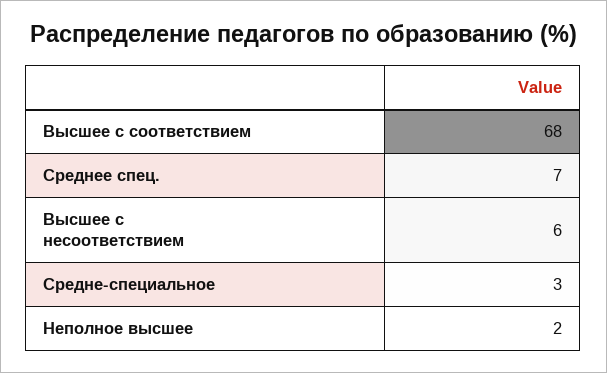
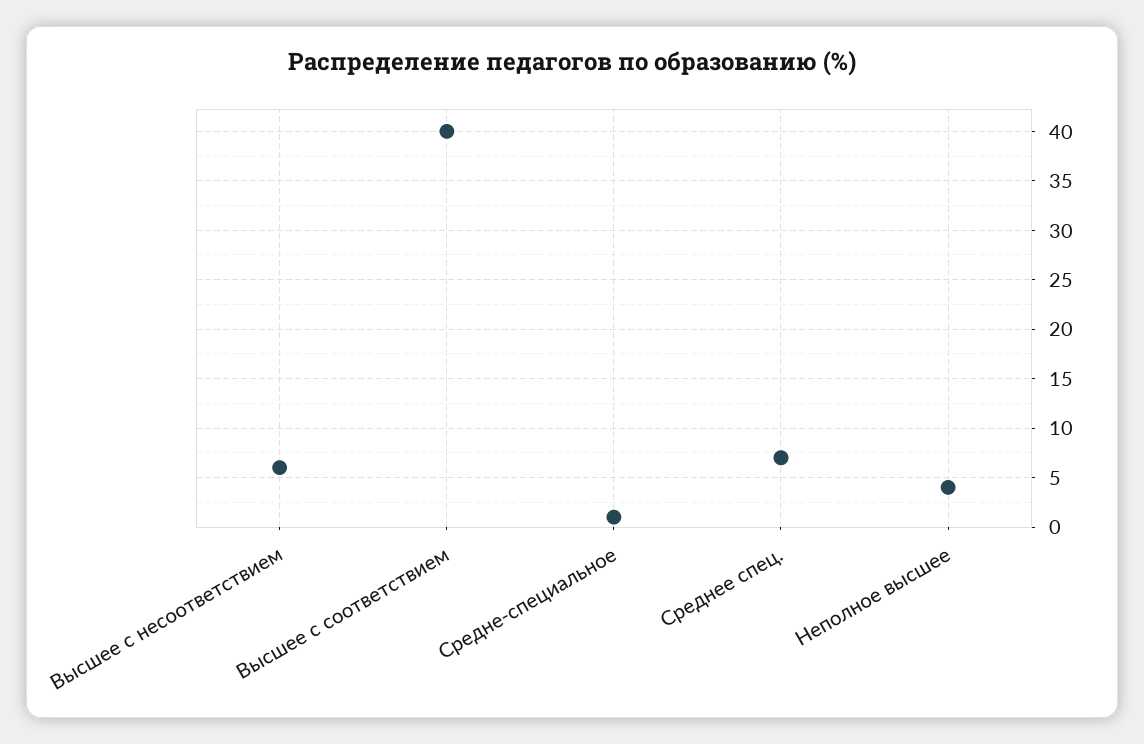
  {
-   "Высшее с соответствием": 68,
+   "Высшее с соответствием": 40,
    "Среднее спец.": 7,
    "Высшее с несоответствием": 6,
-   "Средне-специальное": 3,
+   "Средне-специальное": 1,
-   "Неполное высшее": 2
+   "Неполное высшее": 4
  }

